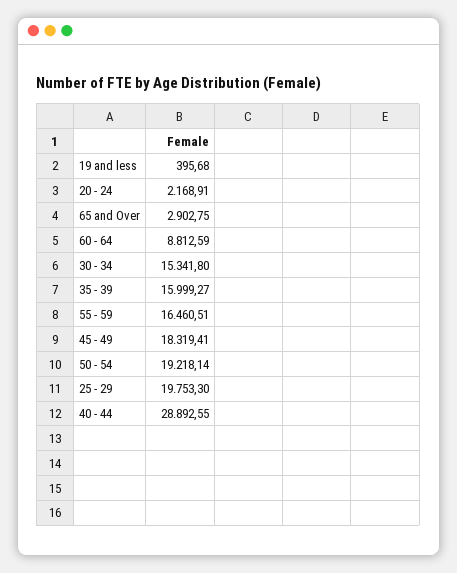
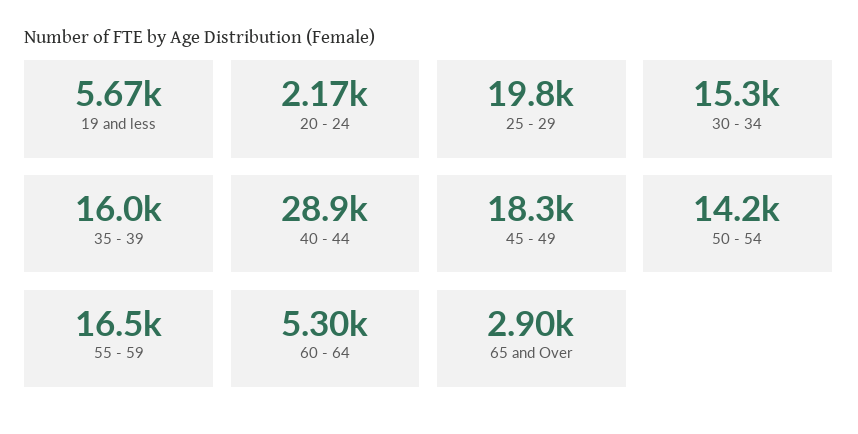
  {
-   "19 and less": 395.68,
+   "19 and less": 5670,
    "20 - 24": 2168.91,
    "65 and Over": 2902.75,
-   "60 - 64": 8812.59,
+   "60 - 64": 5300,
    "30 - 34": 15341.8,
    "35 - 39": 15999.27,
    "55 - 59": 16460.51,
    "45 - 49": 18319.41,
-   "50 - 54": 19218.14,
+   "50 - 54": 14200,
    "25 - 29": 19753.3,
    "40 - 44": 28892.55
  }

